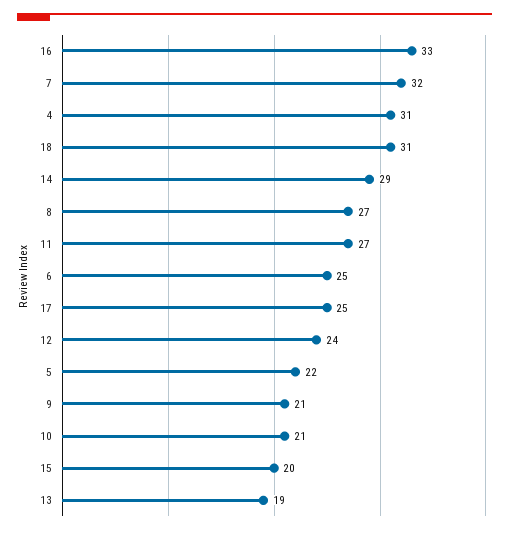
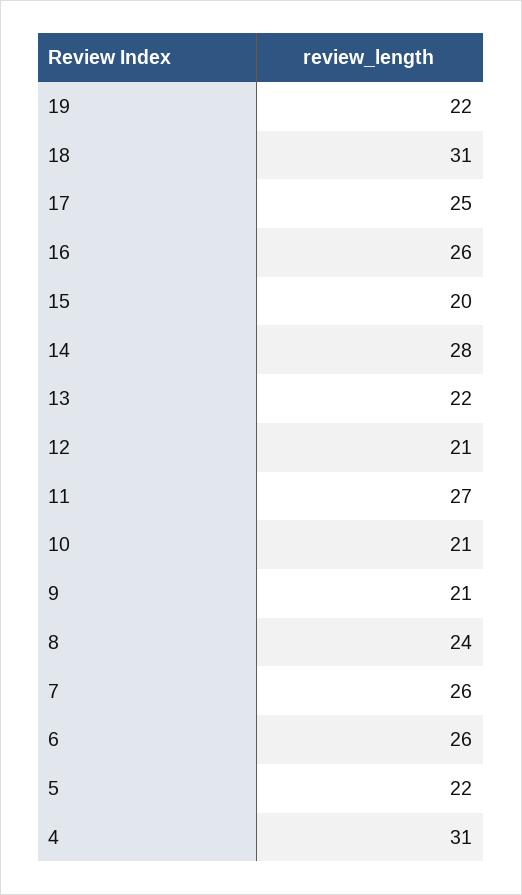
  {
-   "16": 33,
+   "16": 26,
-   "7": 32,
+   "7": 26,
    "4": 31,
    "18": 31,
-   "14": 29,
+   "14": 28,
-   "8": 27,
+   "8": 24,
    "11": 27,
-   "6": 25,
+   "6": 26,
    "17": 25,
-   "12": 24,
+   "12": 21,
    "5": 22,
    "9": 21,
    "10": 21,
    "15": 20,
-   "13": 19
+   "13": 22,
+   "19": 22
  }

